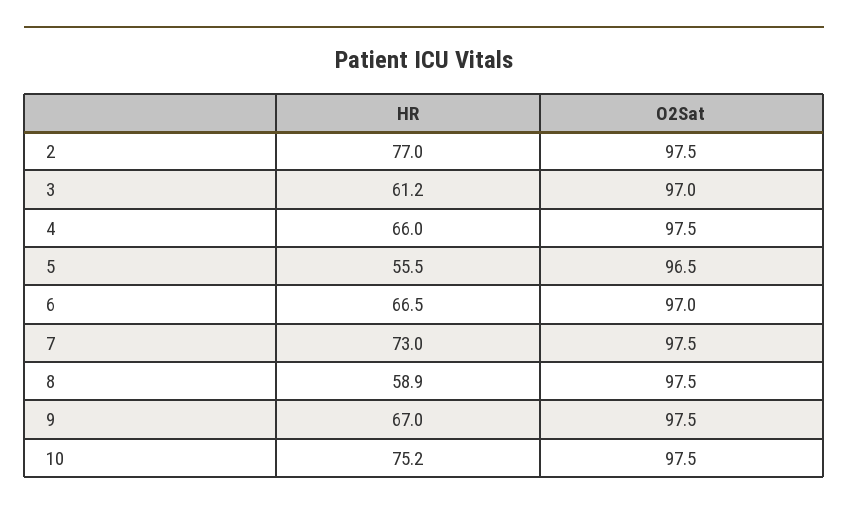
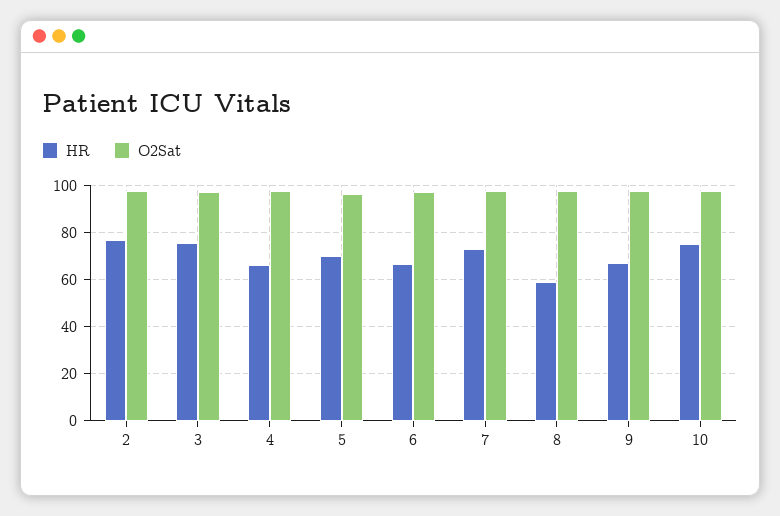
  {
    "HR": {
      "2": 77,
-     "3": 61.2,
+     "3": 75,
      "4": 66,
-     "5": 55.5,
+     "5": 70,
      "6": 66.5,
      "7": 73,
      "8": 58.9,
      "9": 67,
      "10": 75.2
    },
    "O2Sat": {
      "2": 97.5,
      "3": 97,
      "4": 97.5,
      "5": 96.5,
      "6": 97,
      "7": 97.5,
      "8": 97.5,
      "9": 97.5,
      "10": 97.5
    }
  }

